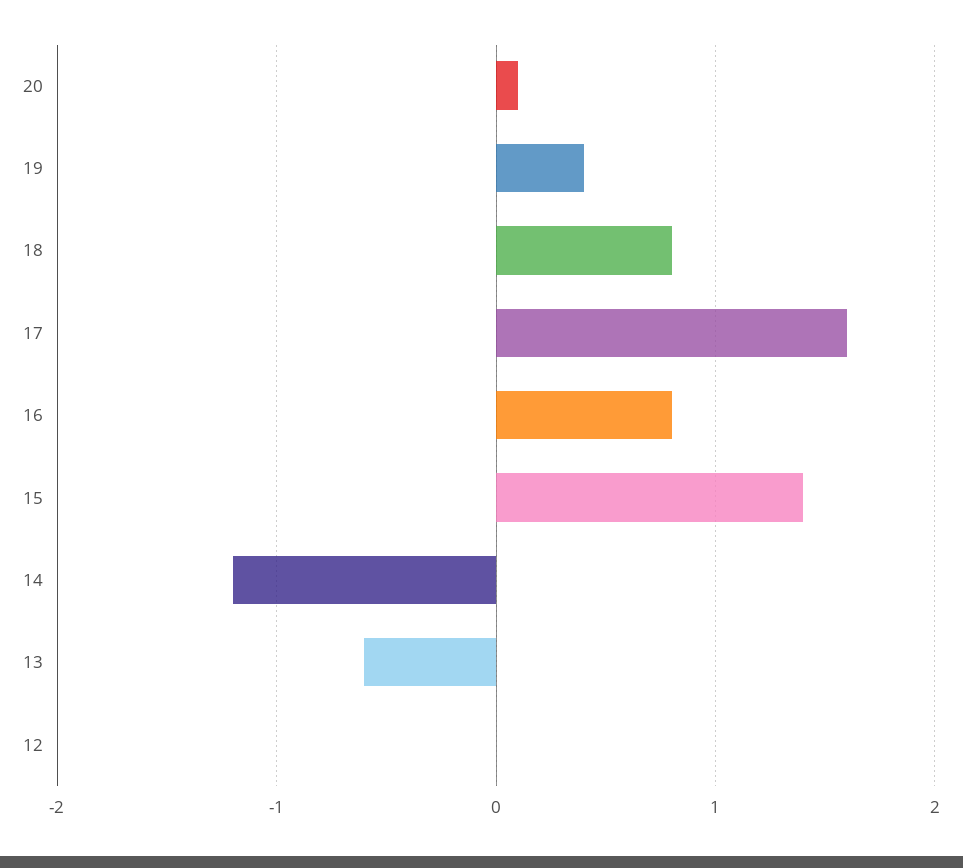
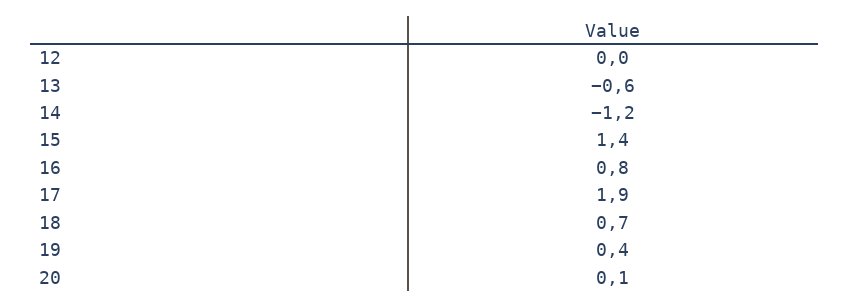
  {
    "20": 0.1,
    "19": 0.4,
-   "18": 0.8,
+   "18": 0.7,
-   "17": 1.6,
+   "17": 1.9,
    "16": 0.8,
    "15": 1.4,
    "14": -1.2,
    "13": -0.6,
    "12": 0
  }

